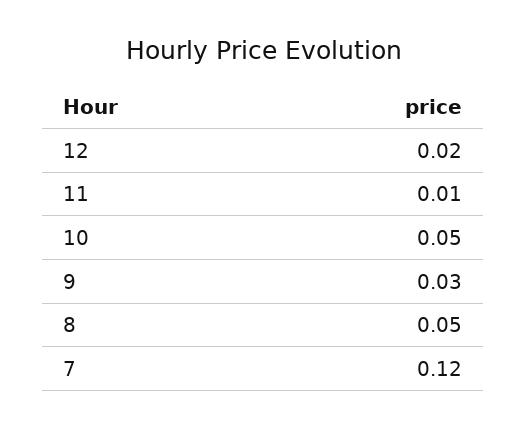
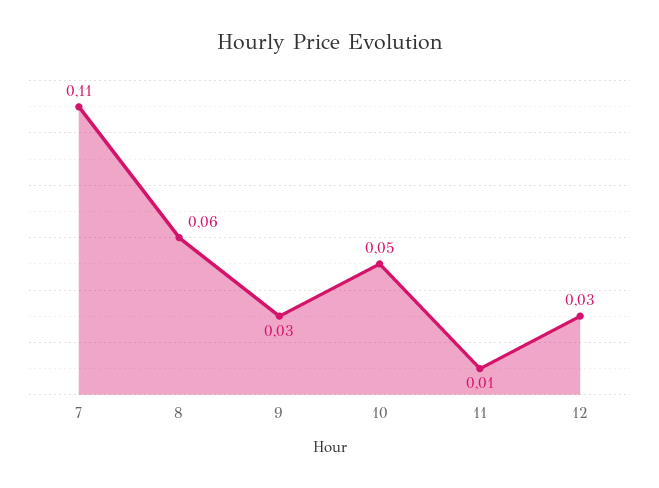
  {
-   "12": 0.02,
+   "12": 0.03,
    "11": 0.01,
    "10": 0.05,
    "9": 0.03,
-   "8": 0.05,
+   "8": 0.06,
-   "7": 0.12
+   "7": 0.11
  }

